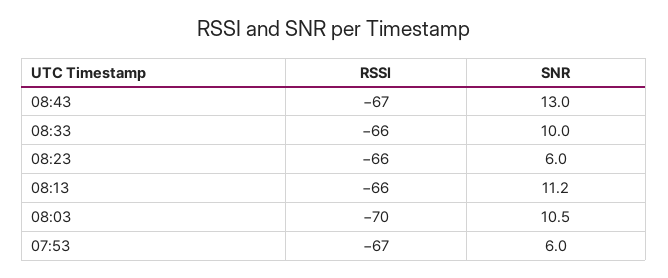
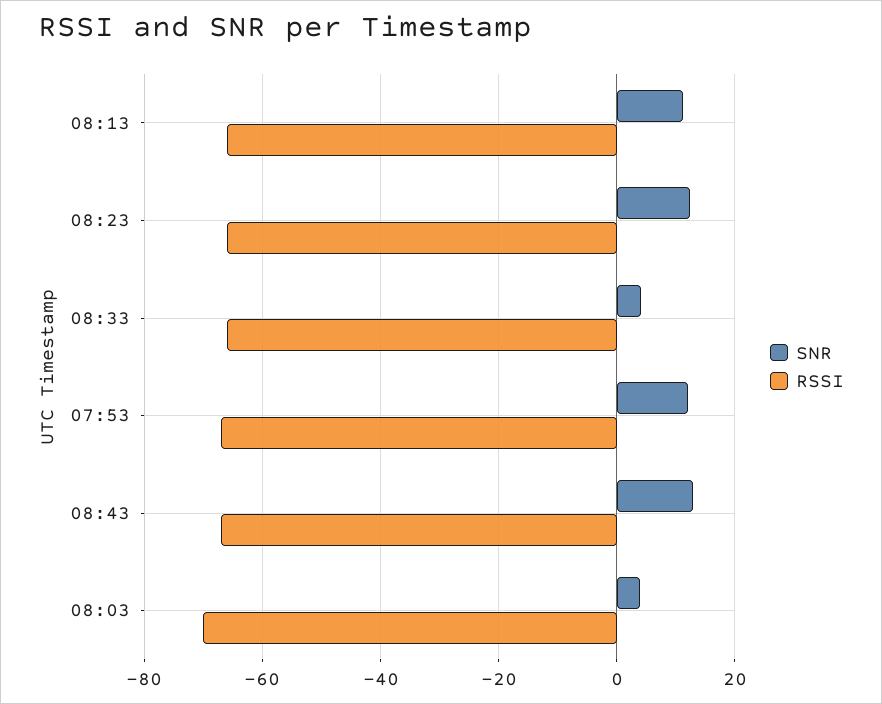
  {
    "RSSI": {
      "08:43": -67,
      "08:33": -66,
      "08:23": -66,
      "08:13": -66,
      "08:03": -70,
      "07:53": -67
    },
    "SNR": {
      "08:43": 13,
-     "08:33": 10,
+     "08:33": 4,
-     "08:23": 6,
+     "08:23": 12,
      "08:13": 11.2,
-     "08:03": 10.5,
+     "08:03": 4,
-     "07:53": 6
+     "07:53": 12
    }
  }

